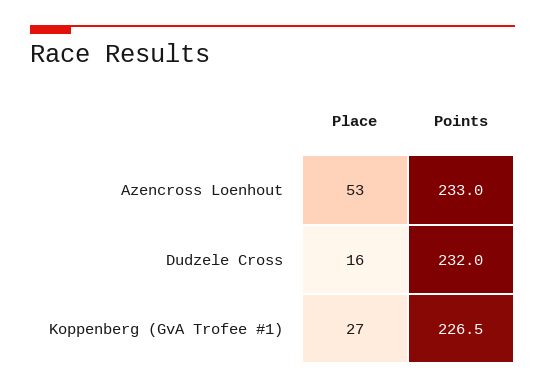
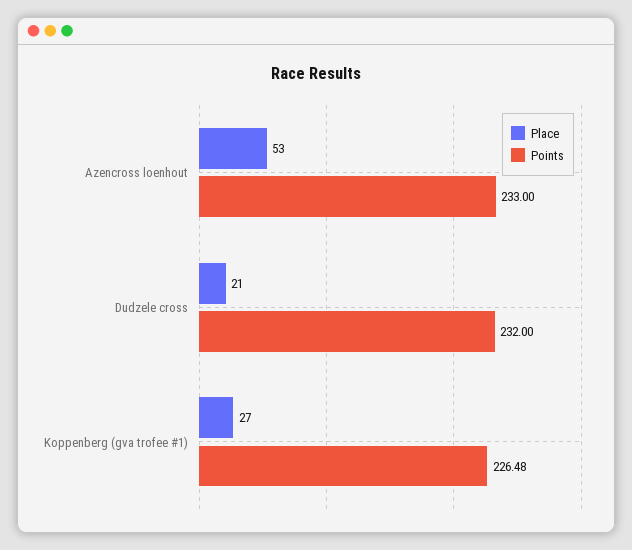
  {
    "Place": {
      "Azencross Loenhout": 53,
-     "Dudzele Cross": 16,
+     "Dudzele Cross": 21,
      "Koppenberg (GvA Trofee #1)": 27
    },
    "Points": {
      "Azencross Loenhout": 233,
      "Dudzele Cross": 232,
      "Koppenberg (GvA Trofee #1)": 226.48
    }
  }

